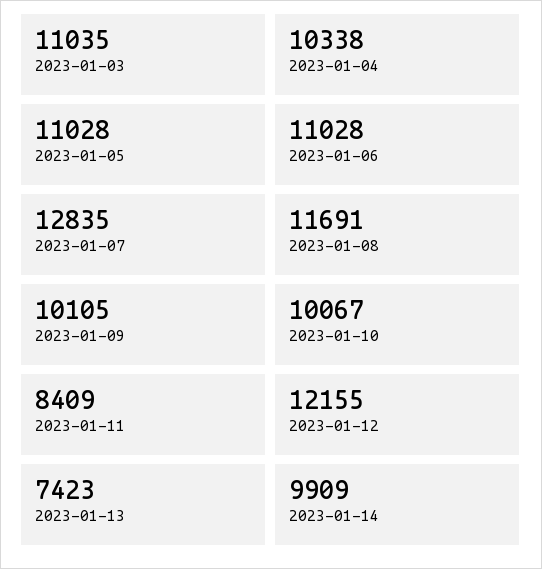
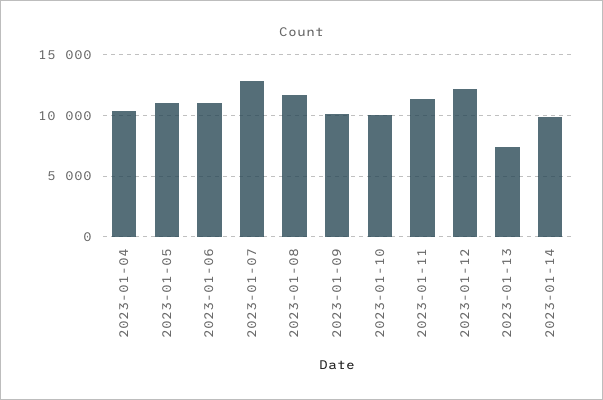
  {
-   "2023-01-03": 11035,
    "2023-01-04": 10338,
    "2023-01-05": 11028,
    "2023-01-06": 11028,
    "2023-01-07": 12835,
    "2023-01-08": 11691,
    "2023-01-09": 10105,
    "2023-01-10": 10067,
-   "2023-01-11": 8409,
+   "2023-01-11": 11500,
    "2023-01-12": 12155,
    "2023-01-13": 7423,
    "2023-01-14": 9909
  }

